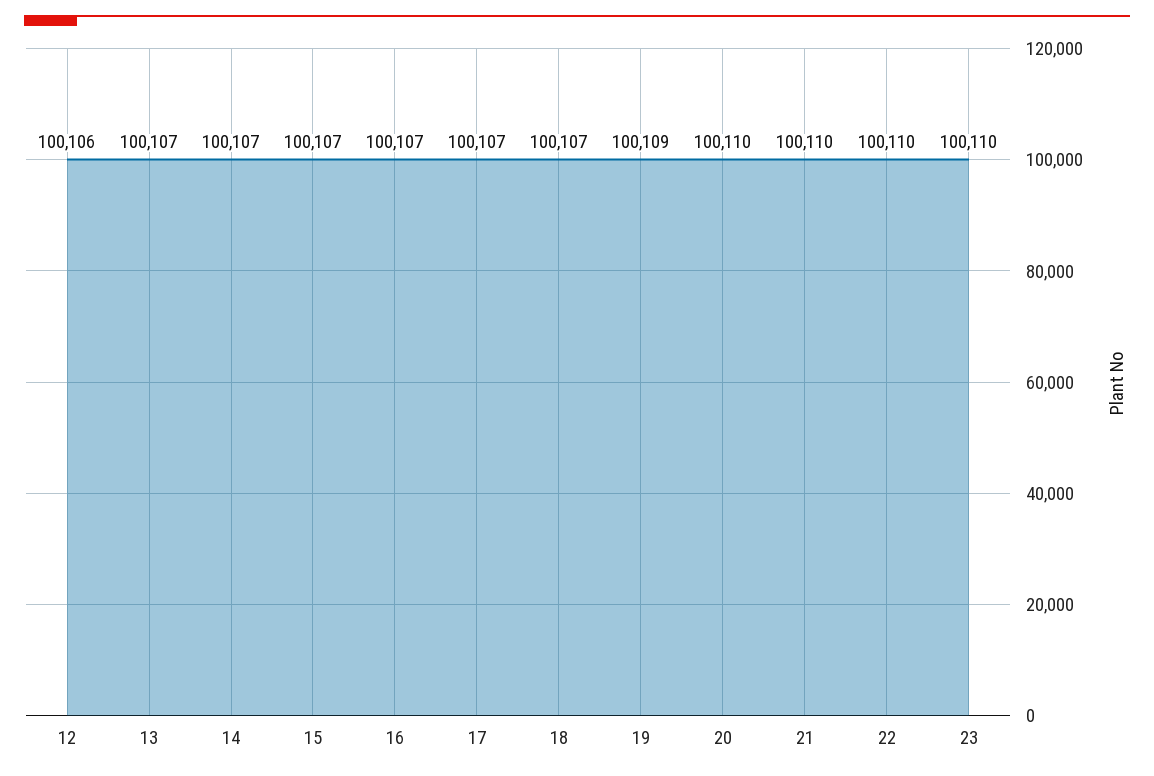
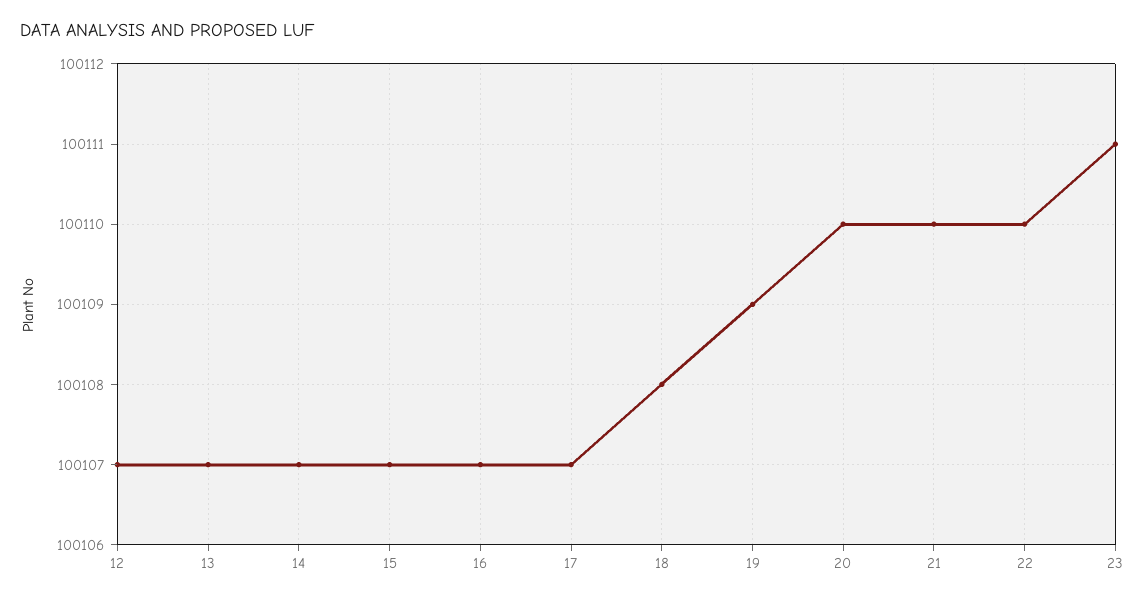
  {
-   "12": 100106,
+   "12": 100107,
    "13": 100107,
    "14": 100107,
    "15": 100107,
    "16": 100107,
    "17": 100107,
-   "18": 100107,
+   "18": 100108,
    "19": 100109,
    "20": 100110,
    "21": 100110,
    "22": 100110,
-   "23": 100110
+   "23": 100111
  }

